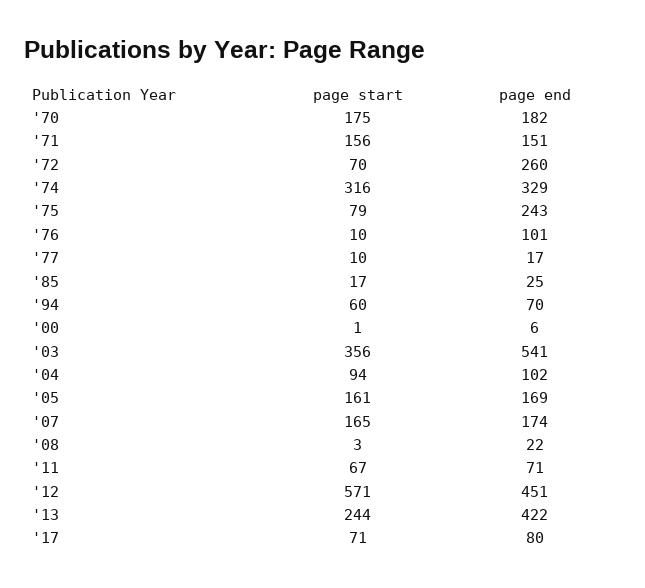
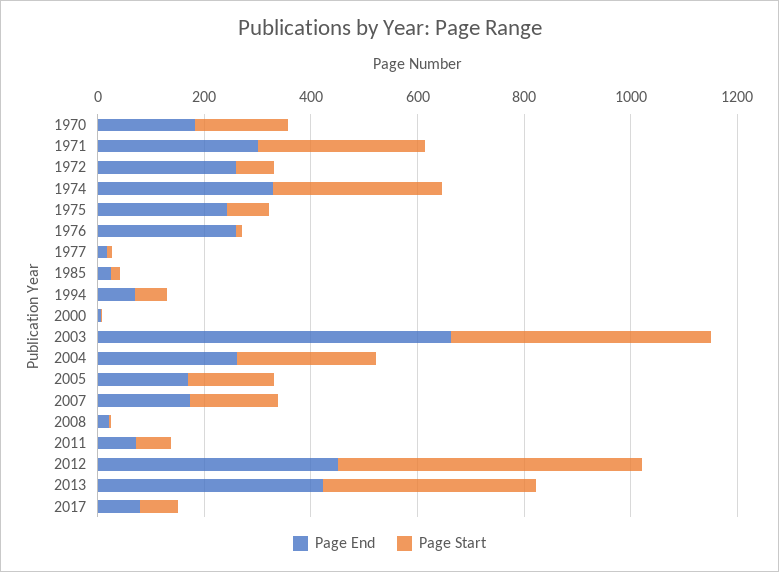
  {
    "page start": {
      "'70": 175,
-     "'71": 156,
+     "'71": 300,
      "'72": 70,
      "'74": 316,
      "'75": 79,
      "'76": 10,
      "'77": 10,
      "'85": 17,
      "'94": 60,
      "'00": 1,
-     "'03": 356,
+     "'03": 500,
-     "'04": 94,
+     "'04": 250,
      "'05": 161,
      "'07": 165,
      "'08": 3,
      "'11": 67,
      "'12": 571,
-     "'13": 244,
+     "'13": 400,
      "'17": 71
    },
    "page end": {
      "'70": 182,
-     "'71": 151,
+     "'71": 300,
      "'72": 260,
      "'74": 329,
      "'75": 243,
-     "'76": 101,
+     "'76": 250,
      "'77": 17,
      "'85": 25,
      "'94": 70,
      "'00": 6,
-     "'03": 541,
+     "'03": 650,
-     "'04": 102,
+     "'04": 250,
      "'05": 169,
      "'07": 174,
      "'08": 22,
      "'11": 71,
      "'12": 451,
      "'13": 422,
      "'17": 80
    }
  }

